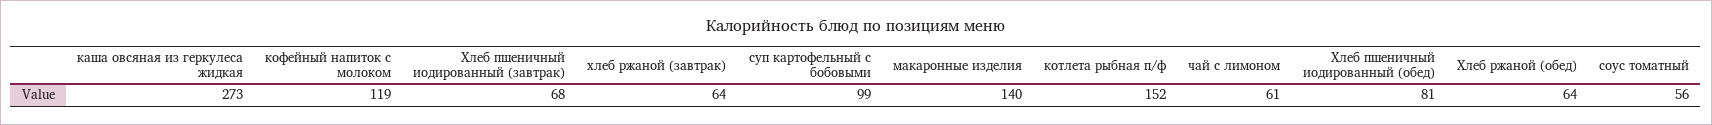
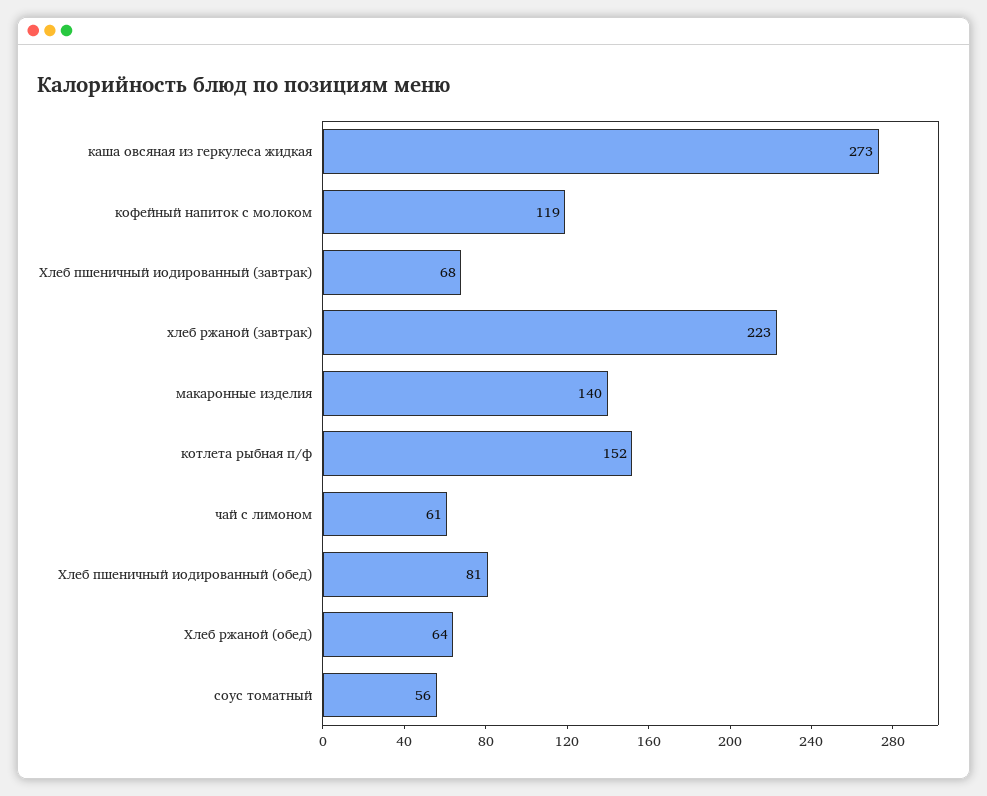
  {
    "каша овсяная из геркулеса жидкая": 273,
    "кофейный напиток с молоком": 119,
    "Хлеб пшеничный иодированный (завтрак)": 68,
-   "хлеб ржаной (завтрак)": 64,
+   "хлеб ржаной (завтрак)": 223,
-   "суп картофельный с бобовыми": 99,
    "макаронные изделия": 140,
    "котлета рыбная п/ф": 152,
    "чай с лимоном": 61,
    "Хлеб пшеничный иодированный (обед)": 81,
    "Хлеб ржаной (обед)": 64,
    "соус томатный": 56
  }

